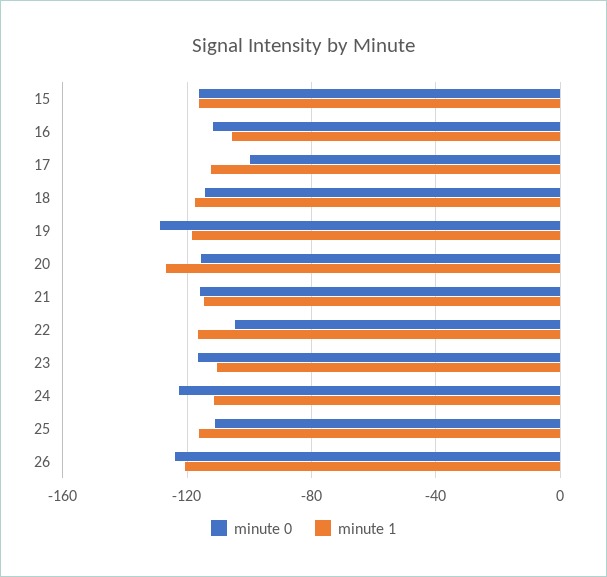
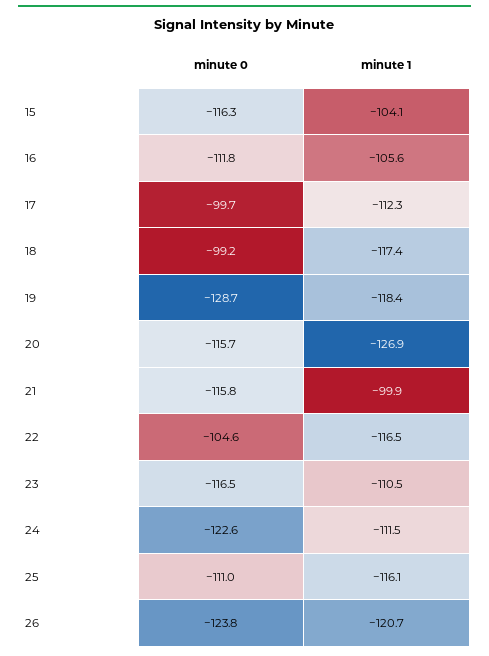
  {
    "minute 0": {
      "15": -116.3,
      "16": -111.8,
      "17": -99.7,
-     "18": -115,
+     "18": -99.2,
      "19": -128.7,
      "20": -115.7,
      "21": -115.8,
      "22": -104.6,
      "23": -116.5,
      "24": -122.6,
      "25": -111,
      "26": -123.8
    },
    "minute 1": {
-     "15": -115,
+     "15": -104.1,
      "16": -105.6,
      "17": -112.3,
      "18": -117.4,
      "19": -118.4,
      "20": -126.9,
-     "21": -115,
+     "21": -99.9,
      "22": -116.5,
      "23": -110.5,
      "24": -111.5,
      "25": -116.1,
      "26": -120.7
    }
  }

